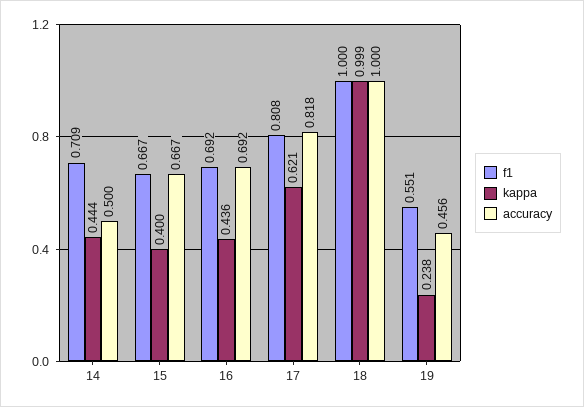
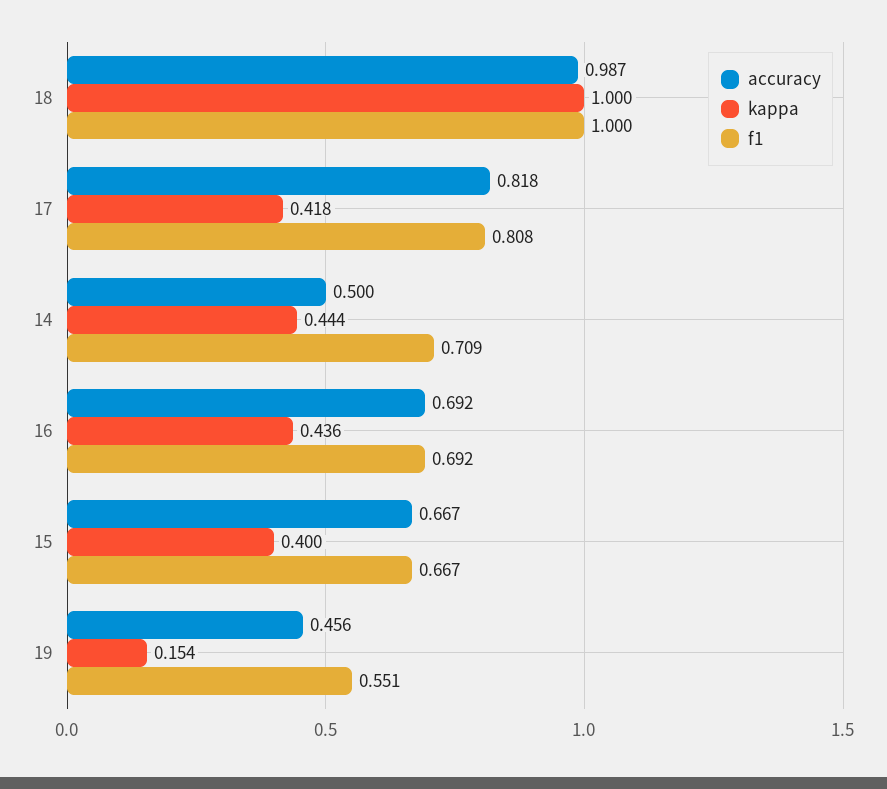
  {
    "f1": {
      "14": 0.709,
      "15": 0.667,
      "16": 0.692,
      "17": 0.808,
      "18": 1,
      "19": 0.551
    },
    "kappa": {
      "14": 0.444,
      "15": 0.4,
      "16": 0.436,
-     "17": 0.621,
+     "17": 0.418,
-     "18": 0.999,
+     "18": 1,
-     "19": 0.238
+     "19": 0.154
    },
    "accuracy": {
      "14": 0.5,
      "15": 0.667,
      "16": 0.692,
      "17": 0.818,
-     "18": 1,
+     "18": 0.987,
      "19": 0.456
    }
  }

